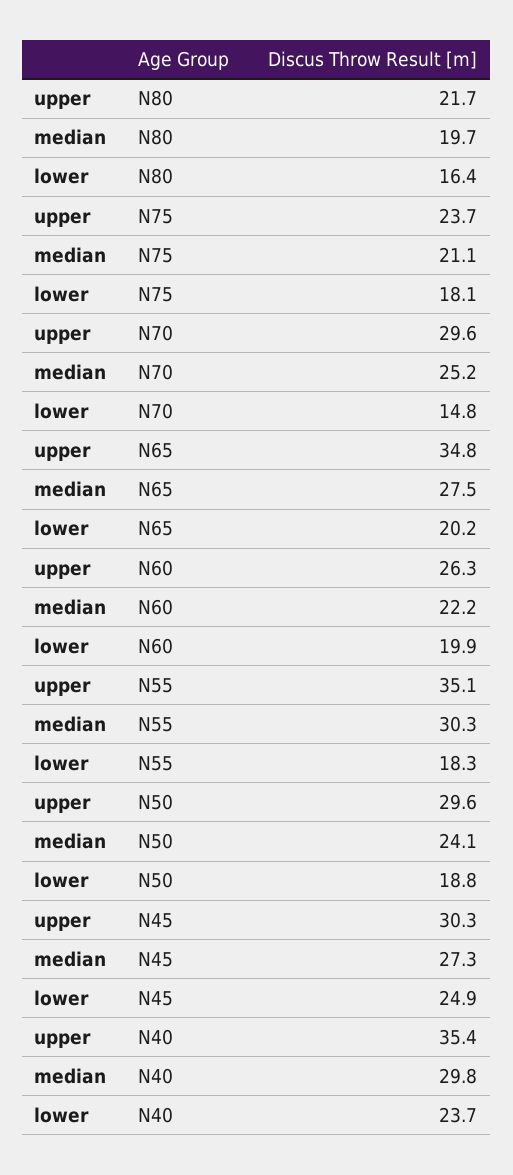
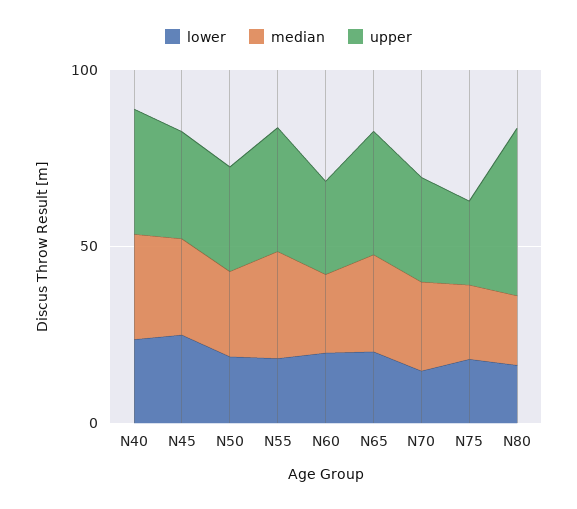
  {
    "upper": {
-     "N80": 21.7,
+     "N80": 50,
      "N75": 23.7,
      "N70": 29.6,
      "N65": 34.8,
      "N60": 26.3,
      "N55": 35.1,
      "N50": 29.6,
      "N45": 30.3,
      "N40": 35.4
    },
    "median": {
      "N80": 19.7,
      "N75": 21.1,
      "N70": 25.2,
      "N65": 27.5,
      "N60": 22.2,
      "N55": 30.3,
      "N50": 24.1,
      "N45": 27.3,
      "N40": 29.8
    },
    "lower": {
      "N80": 16.4,
      "N75": 18.1,
      "N70": 14.8,
      "N65": 20.2,
      "N60": 19.9,
      "N55": 18.3,
      "N50": 18.8,
      "N45": 24.9,
      "N40": 23.7
    }
  }

